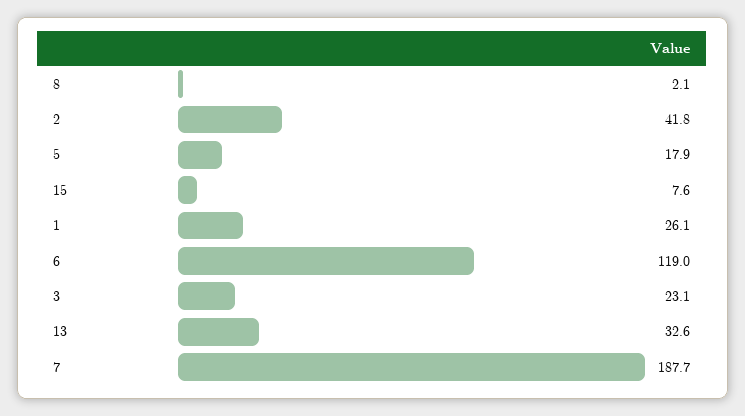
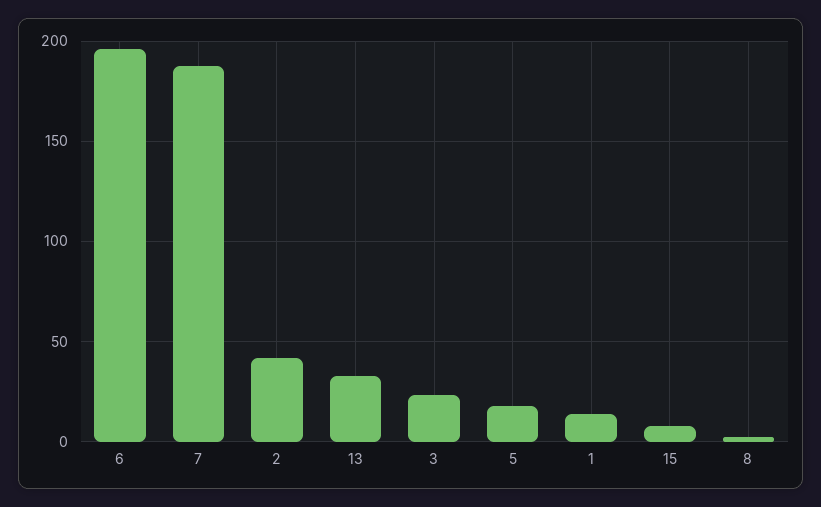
  {
    "8": 2.1,
    "2": 41.8,
    "5": 17.9,
    "15": 7.6,
-   "1": 26.1,
+   "1": 15,
-   "6": 119,
+   "6": 195,
    "3": 23.1,
    "13": 32.6,
    "7": 187.7
  }

